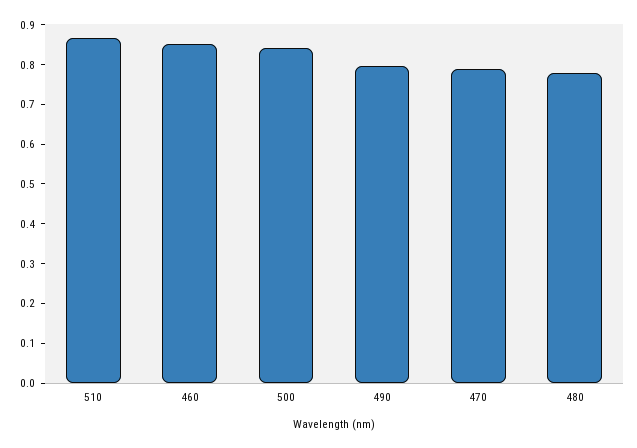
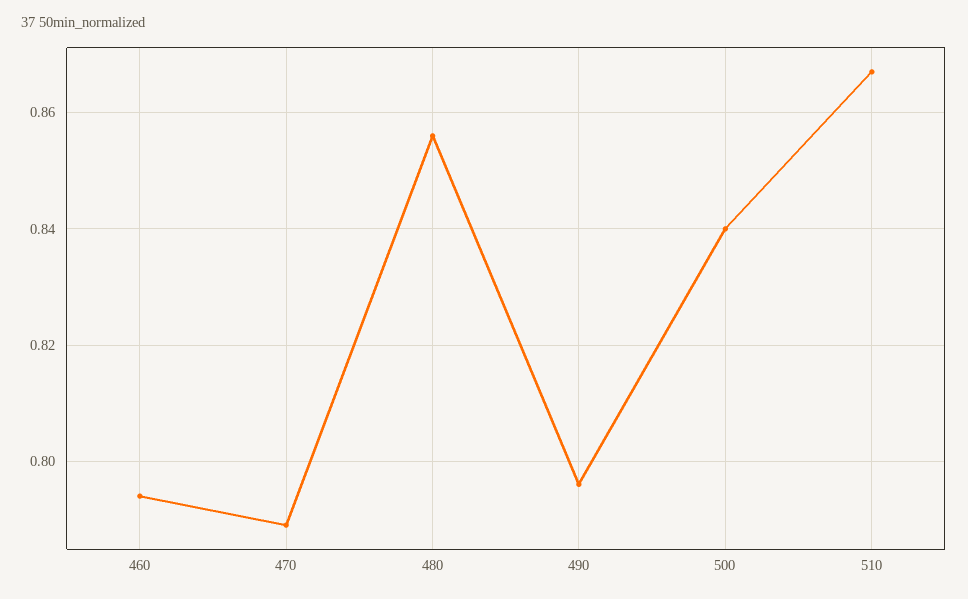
  {
    "510": 0.865,
-   "460": 0.85,
+   "460": 0.795,
    "500": 0.84,
    "490": 0.795,
    "470": 0.79,
-   "480": 0.775
+   "480": 0.855
  }

